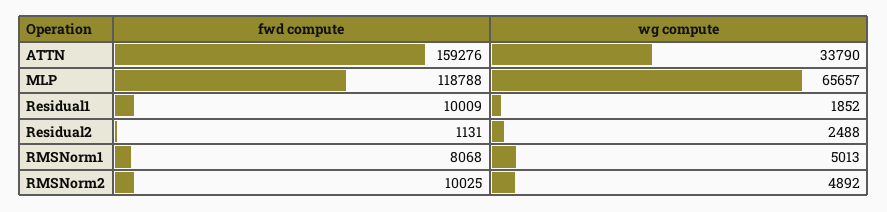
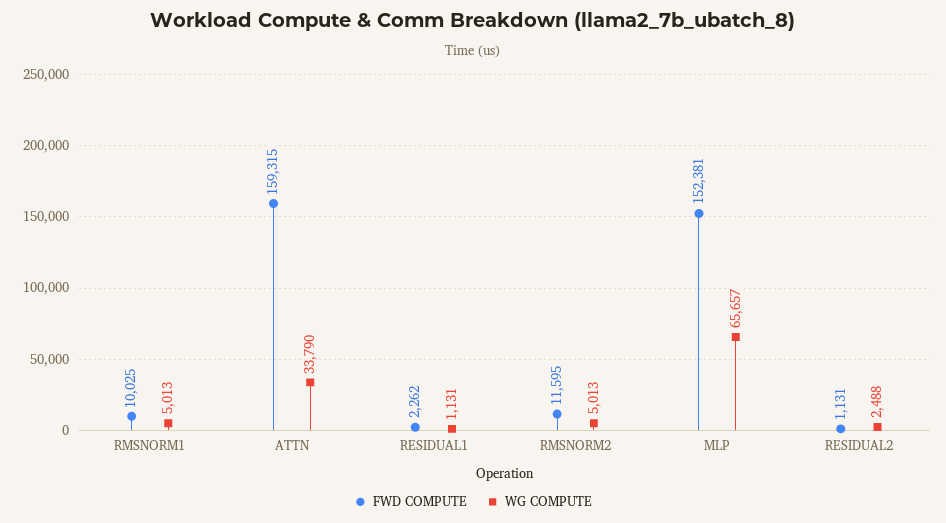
  {
    "fwd compute": {
-     "ATTN": 159276,
+     "ATTN": 159315,
-     "MLP": 118788,
+     "MLP": 152381,
-     "Residual1": 10009,
+     "Residual1": 2262,
      "Residual2": 1131,
-     "RMSNorm1": 8068,
+     "RMSNorm1": 10025,
-     "RMSNorm2": 10025
+     "RMSNorm2": 11595
    },
    "wg compute": {
      "ATTN": 33790,
      "MLP": 65657,
-     "Residual1": 1852,
+     "Residual1": 1131,
      "Residual2": 2488,
      "RMSNorm1": 5013,
-     "RMSNorm2": 4892
+     "RMSNorm2": 5013
    }
  }

